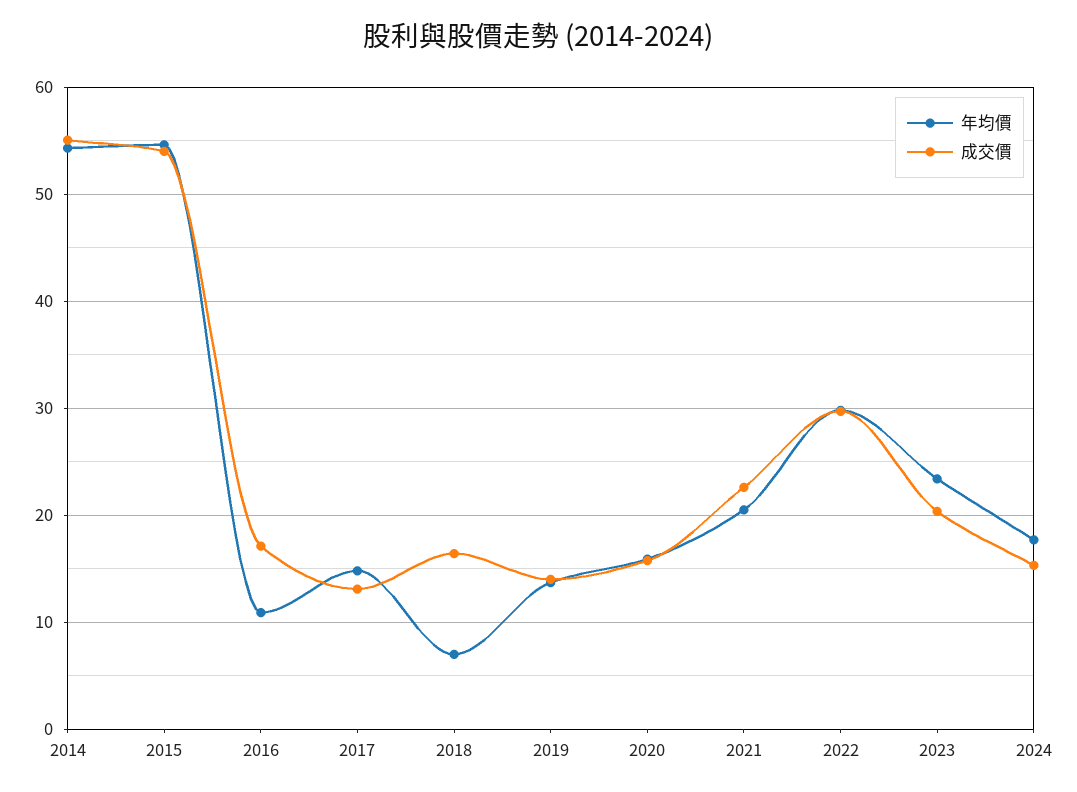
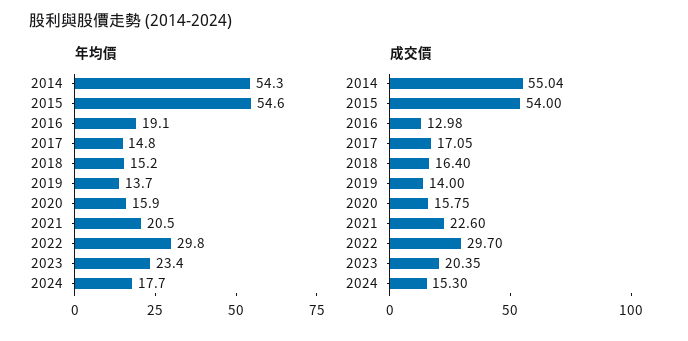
  {
    "年均價": {
      "2014": 54.3,
      "2015": 54.6,
-     "2016": 11,
+     "2016": 19.1,
      "2017": 14.8,
-     "2018": 7,
+     "2018": 15.2,
      "2019": 13.7,
      "2020": 15.9,
      "2021": 20.5,
      "2022": 29.8,
      "2023": 23.4,
      "2024": 17.7
    },
    "成交價": {
      "2014": 55.04,
      "2015": 54,
-     "2016": 17,
+     "2016": 12.98,
-     "2017": 13,
+     "2017": 17.05,
      "2018": 16.4,
      "2019": 14,
      "2020": 15.75,
      "2021": 22.6,
      "2022": 29.7,
      "2023": 20.35,
      "2024": 15.3
    }
  }

